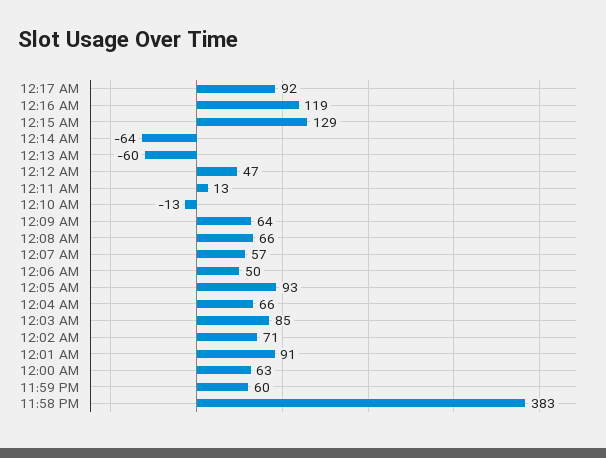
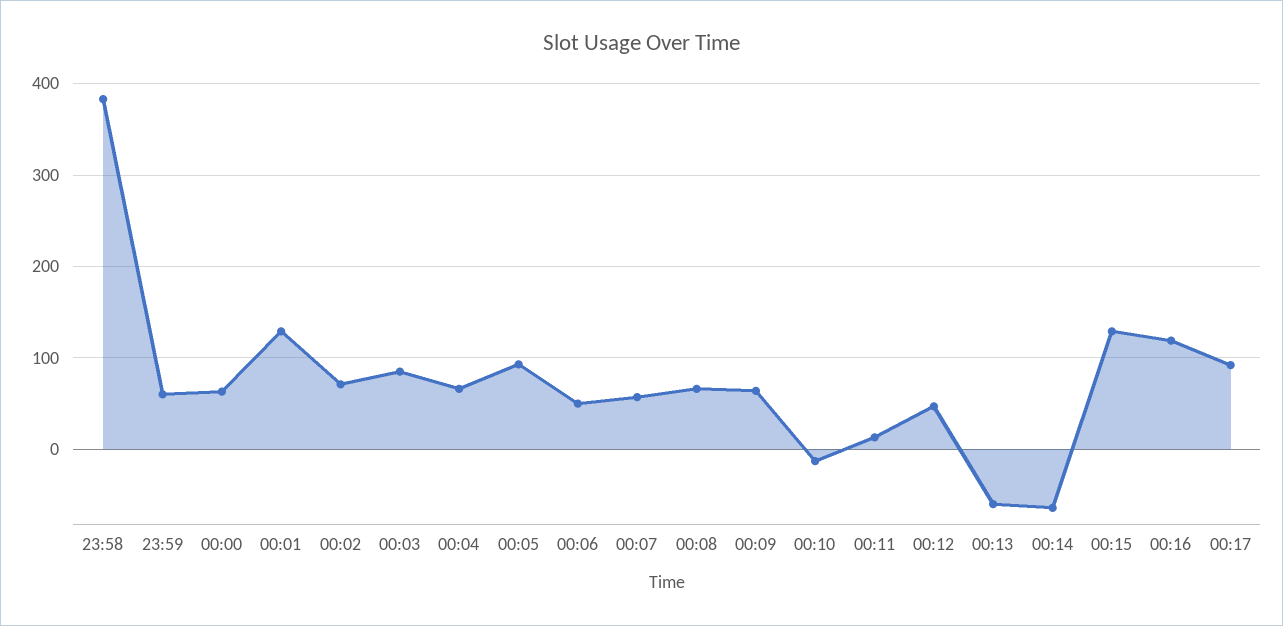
  {
    "12:17 AM": 92,
    "12:16 AM": 119,
    "12:15 AM": 129,
    "12:14 AM": -64,
    "12:13 AM": -60,
    "12:12 AM": 47,
    "12:11 AM": 13,
    "12:10 AM": -13,
    "12:09 AM": 64,
    "12:08 AM": 66,
    "12:07 AM": 57,
    "12:06 AM": 50,
    "12:05 AM": 93,
    "12:04 AM": 66,
    "12:03 AM": 85,
    "12:02 AM": 71,
-   "12:01 AM": 91,
+   "12:01 AM": 130,
    "12:00 AM": 63,
    "11:59 PM": 60,
    "11:58 PM": 383
  }

